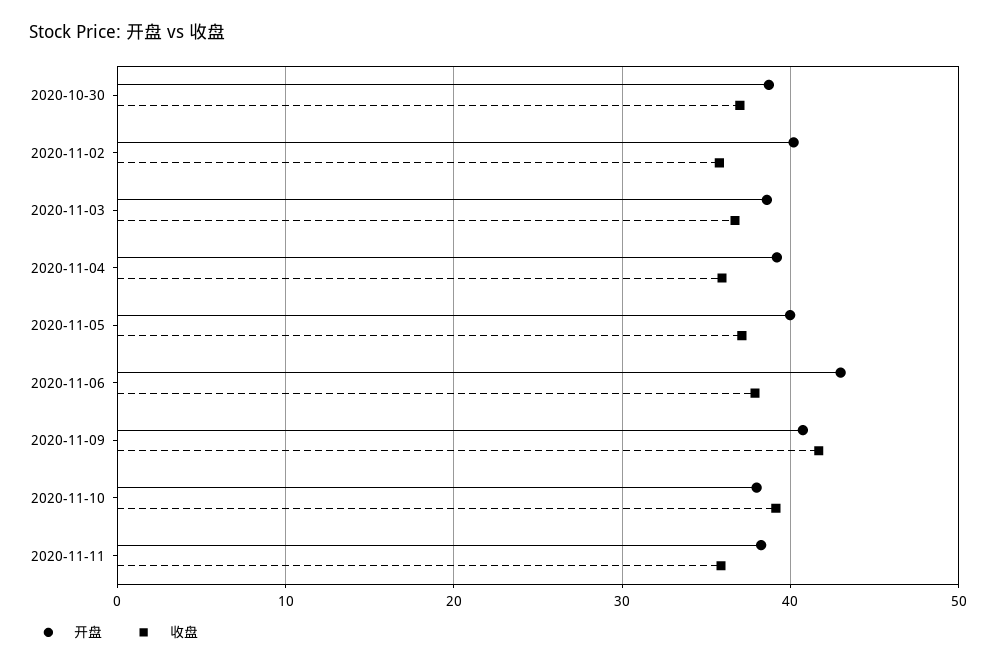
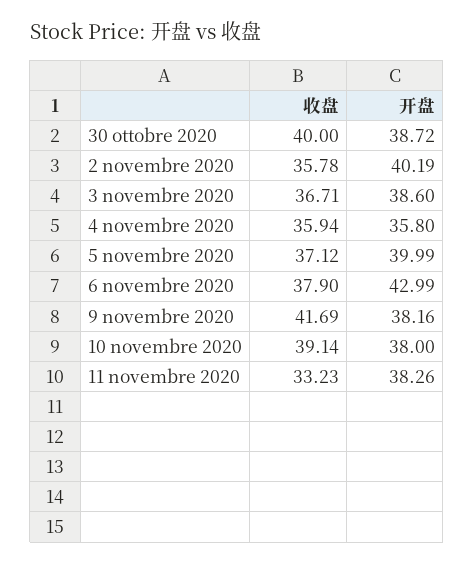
  {
    "开盘": {
      "2020-10-30": 38.72,
      "2020-11-02": 40.19,
      "2020-11-03": 38.6,
-     "2020-11-04": 39,
+     "2020-11-04": 35.8,
      "2020-11-05": 39.99,
      "2020-11-06": 42.99,
-     "2020-11-09": 41,
+     "2020-11-09": 38.16,
      "2020-11-10": 38,
      "2020-11-11": 38.26
    },
    "收盘": {
-     "2020-10-30": 37,
+     "2020-10-30": 40,
      "2020-11-02": 35.78,
      "2020-11-03": 36.71,
      "2020-11-04": 35.94,
      "2020-11-05": 37.12,
      "2020-11-06": 37.9,
      "2020-11-09": 41.69,
      "2020-11-10": 39.14,
-     "2020-11-11": 36
+     "2020-11-11": 33.23
    }
  }

